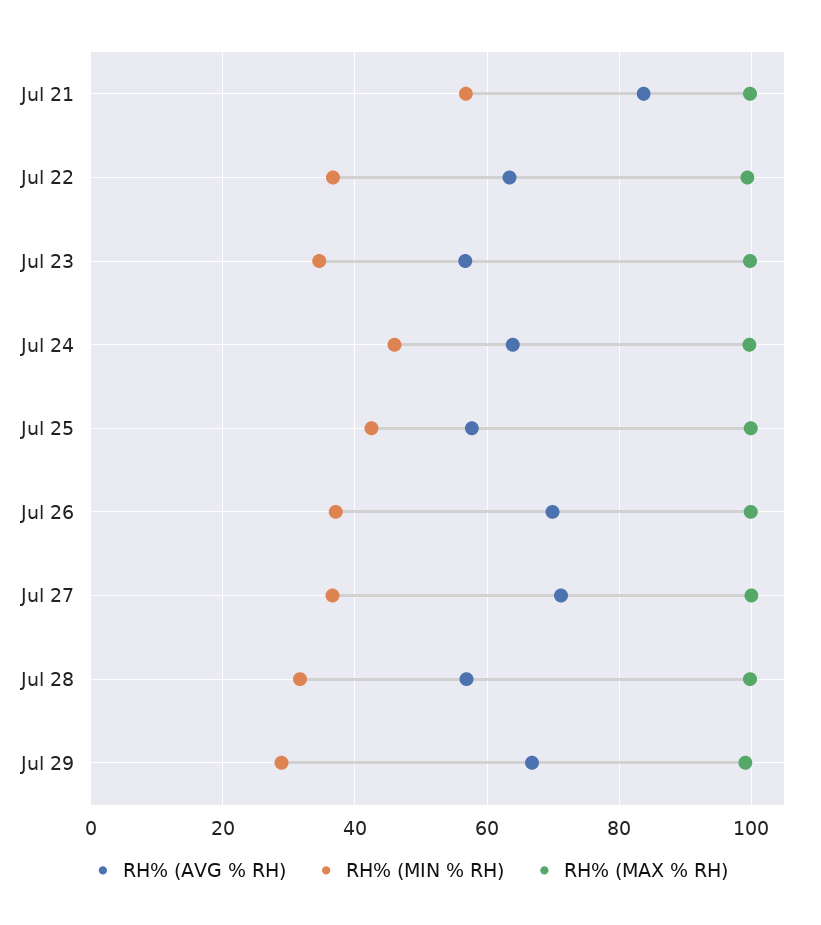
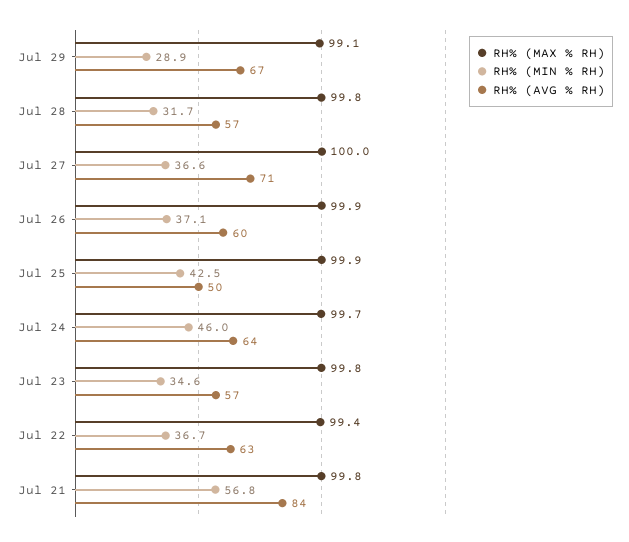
  {
    "RH% (AVG % RH)": {
      "Jul 21": 84,
      "Jul 22": 63,
      "Jul 23": 57,
      "Jul 24": 64,
-     "Jul 25": 58,
+     "Jul 25": 50,
-     "Jul 26": 70,
+     "Jul 26": 60,
      "Jul 27": 71,
      "Jul 28": 57,
      "Jul 29": 67
    },
    "RH% (MIN % RH)": {
      "Jul 21": 56.8,
      "Jul 22": 36.7,
      "Jul 23": 34.6,
      "Jul 24": 46,
      "Jul 25": 42.5,
      "Jul 26": 37.1,
      "Jul 27": 36.6,
      "Jul 28": 31.7,
      "Jul 29": 28.9
    },
    "RH% (MAX % RH)": {
      "Jul 21": 99.8,
      "Jul 22": 99.4,
      "Jul 23": 99.8,
      "Jul 24": 99.7,
      "Jul 25": 99.9,
      "Jul 26": 99.9,
      "Jul 27": 100,
      "Jul 28": 99.8,
      "Jul 29": 99.1
    }
  }

